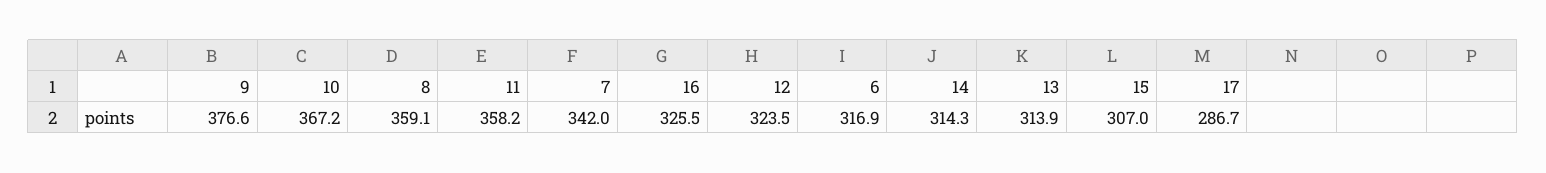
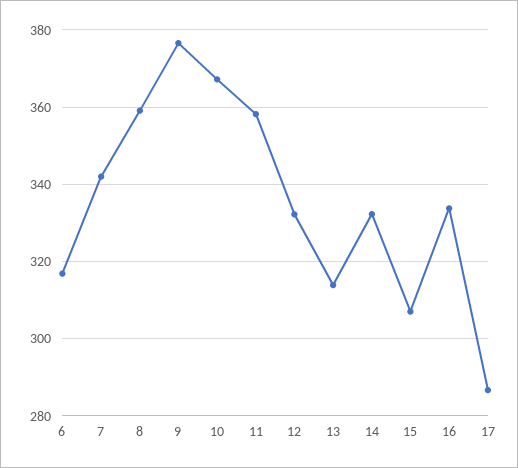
  {
    "9": 376.6,
    "10": 367.2,
    "8": 359.1,
    "11": 358.2,
    "7": 342,
-   "16": 325.5,
+   "16": 334,
-   "12": 323.5,
+   "12": 332,
    "6": 316.9,
-   "14": 314.3,
+   "14": 332,
    "13": 313.9,
    "15": 307,
    "17": 286.7
  }

